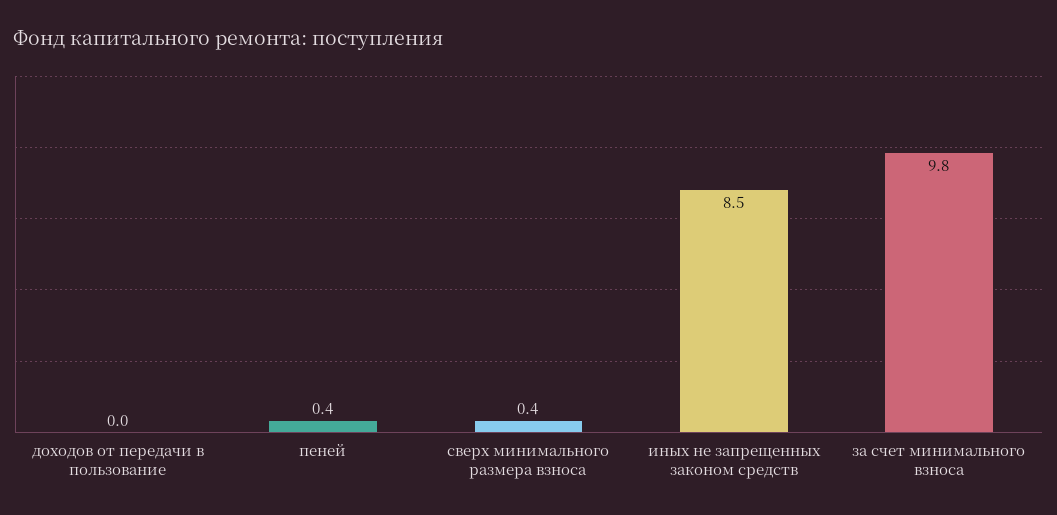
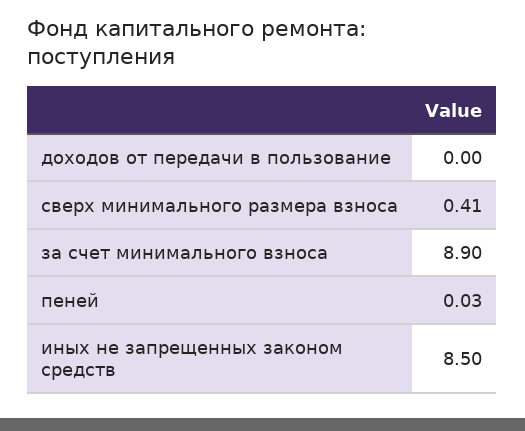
  {
    "доходов от передачи в пользование": 0,
-   "пеней": 0.4,
+   "пеней": 0.03,
    "сверх минимального размера взноса": 0.41,
    "иных не запрещенных законом средств": 8.5,
-   "за счет минимального взноса": 9.8
+   "за счет минимального взноса": 8.9
  }

